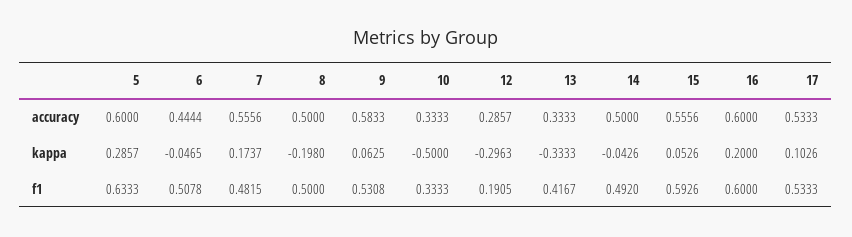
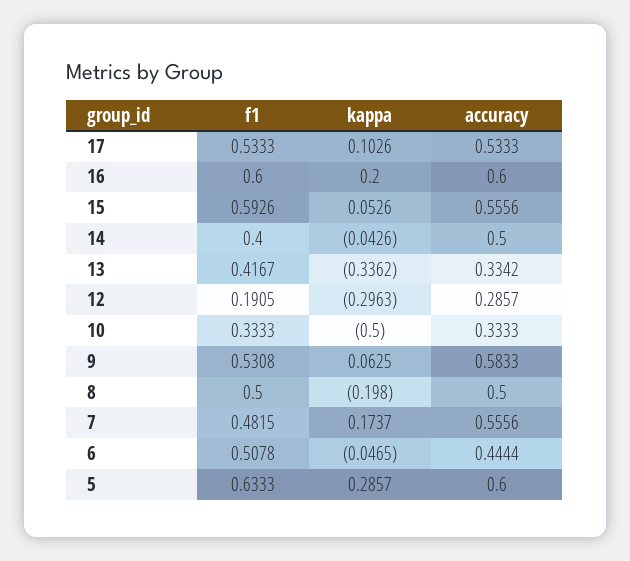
  {
    "5": {
      "accuracy": 0.6,
      "kappa": 0.2857,
      "f1": 0.6333
    },
    "6": {
      "accuracy": 0.4444,
      "kappa": -0.0465,
      "f1": 0.5078
    },
    "7": {
      "accuracy": 0.5556,
      "kappa": 0.1737,
      "f1": 0.4815
    },
    "8": {
      "accuracy": 0.5,
      "kappa": -0.198,
      "f1": 0.5
    },
    "9": {
      "accuracy": 0.5833,
      "kappa": 0.0625,
      "f1": 0.5308
    },
    "10": {
      "accuracy": 0.3333,
      "kappa": -0.5,
      "f1": 0.3333
    },
    "12": {
      "accuracy": 0.2857,
      "kappa": -0.2963,
      "f1": 0.1905
    },
    "13": {
-     "accuracy": 0.3333,
+     "accuracy": 0.3342,
-     "kappa": -0.3333,
+     "kappa": -0.3362,
      "f1": 0.4167
    },
    "14": {
      "accuracy": 0.5,
      "kappa": -0.0426,
-     "f1": 0.492
+     "f1": 0.4
    },
    "15": {
      "accuracy": 0.5556,
      "kappa": 0.0526,
      "f1": 0.5926
    },
    "16": {
      "accuracy": 0.6,
      "kappa": 0.2,
      "f1": 0.6
    },
    "17": {
      "accuracy": 0.5333,
      "kappa": 0.1026,
      "f1": 0.5333
    }
  }

